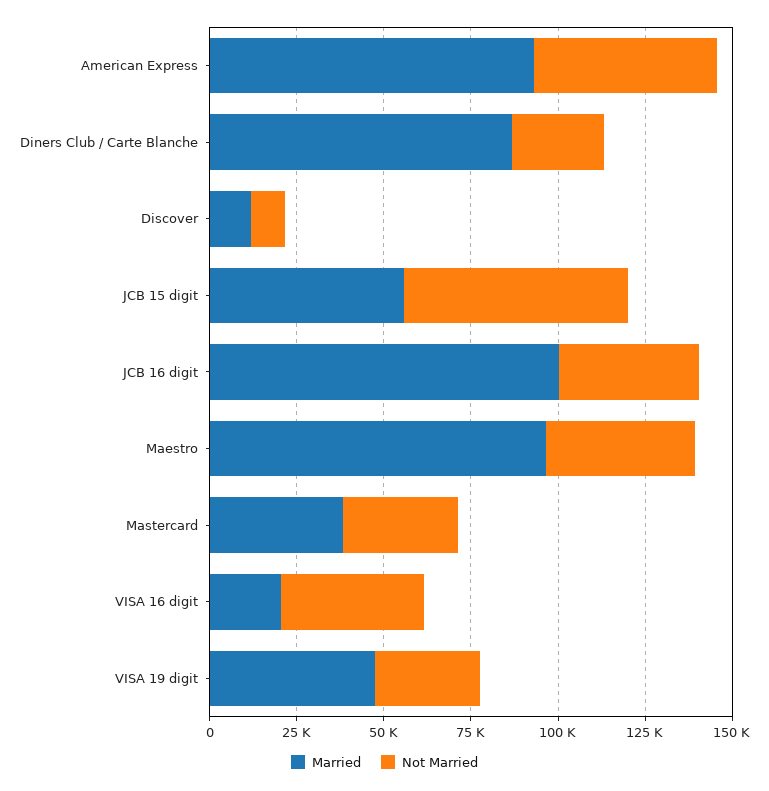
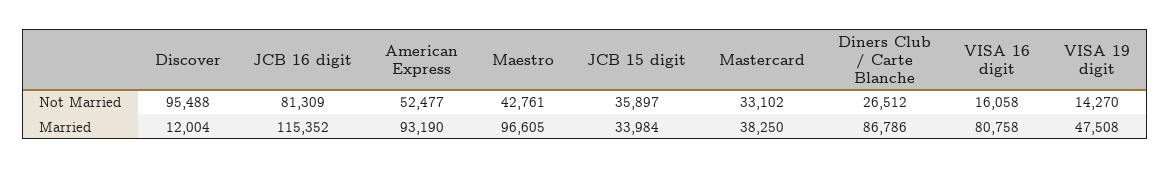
  {
    "Married": {
      "American Express": 93190,
      "Diners Club / Carte Blanche": 86786,
      "Discover": 12004,
-     "JCB 15 digit": 55000,
+     "JCB 15 digit": 33984,
-     "JCB 16 digit": 100000,
+     "JCB 16 digit": 115352,
      "Maestro": 96605,
      "Mastercard": 38250,
-     "VISA 16 digit": 20000,
+     "VISA 16 digit": 80758,
      "VISA 19 digit": 47508
    },
    "Not Married": {
      "American Express": 52477,
      "Diners Club / Carte Blanche": 26512,
-     "Discover": 10000,
+     "Discover": 95488,
-     "JCB 15 digit": 65000,
+     "JCB 15 digit": 35897,
-     "JCB 16 digit": 40000,
+     "JCB 16 digit": 81309,
      "Maestro": 42761,
      "Mastercard": 33102,
-     "VISA 16 digit": 40000,
+     "VISA 16 digit": 16058,
-     "VISA 19 digit": 30000
+     "VISA 19 digit": 14270
    }
  }

